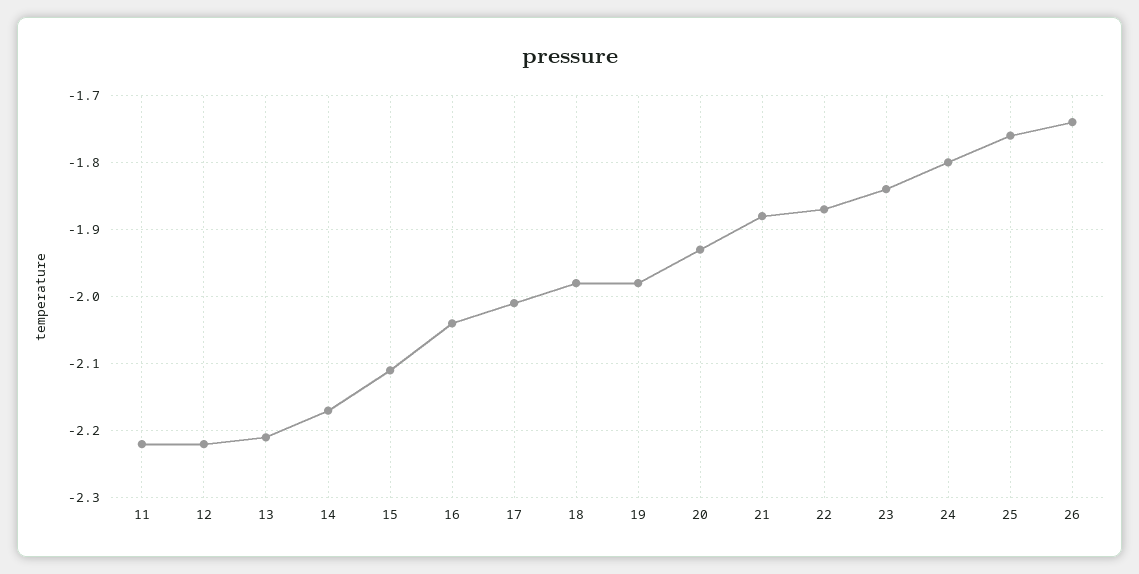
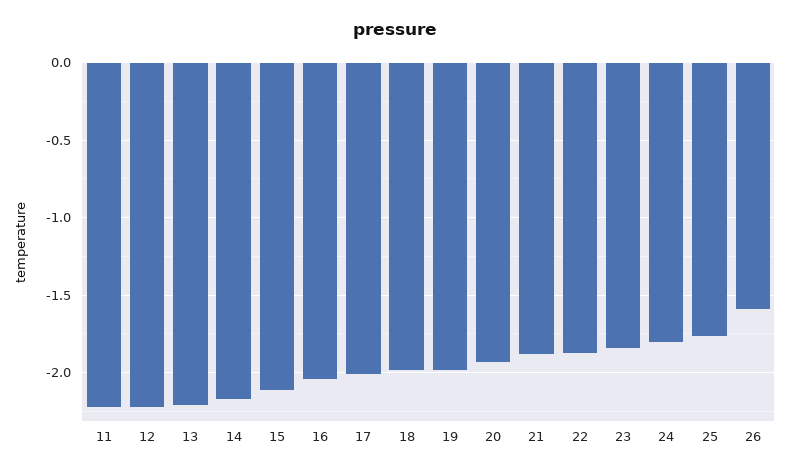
  {
    "11": -2.22,
    "12": -2.22,
    "13": -2.21,
    "14": -2.17,
    "15": -2.11,
    "16": -2.04,
    "17": -2.01,
    "18": -1.98,
    "19": -1.98,
    "20": -1.93,
    "21": -1.88,
    "22": -1.87,
    "23": -1.84,
    "24": -1.8,
    "25": -1.76,
-   "26": -1.74
+   "26": -1.6
  }

